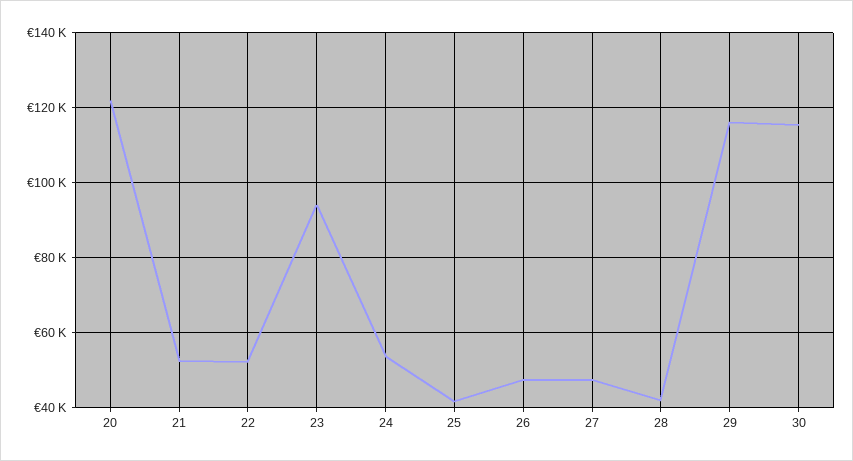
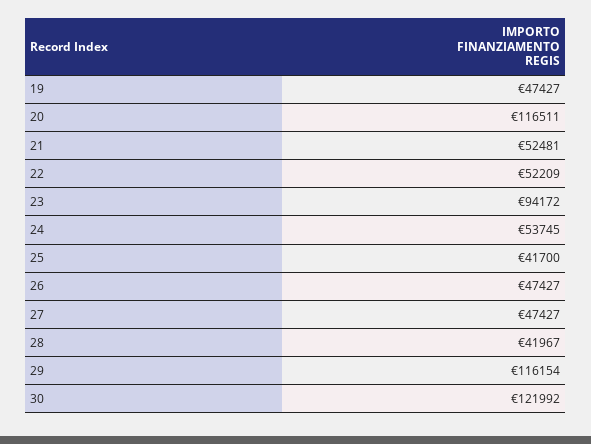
  {
-   "20": 122000,
+   "20": 116511,
    "21": 52481,
    "22": 52209,
    "23": 94172,
    "24": 53745,
    "25": 41700,
    "26": 47427,
    "27": 47427,
    "28": 41967,
    "29": 116154,
-   "30": 116000
+   "30": 121992,
+   "19": 47427
  }

